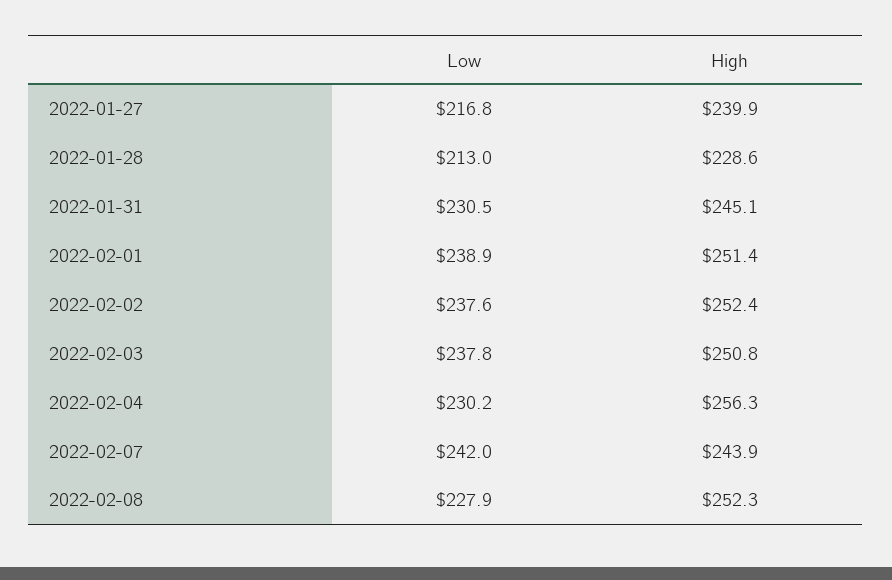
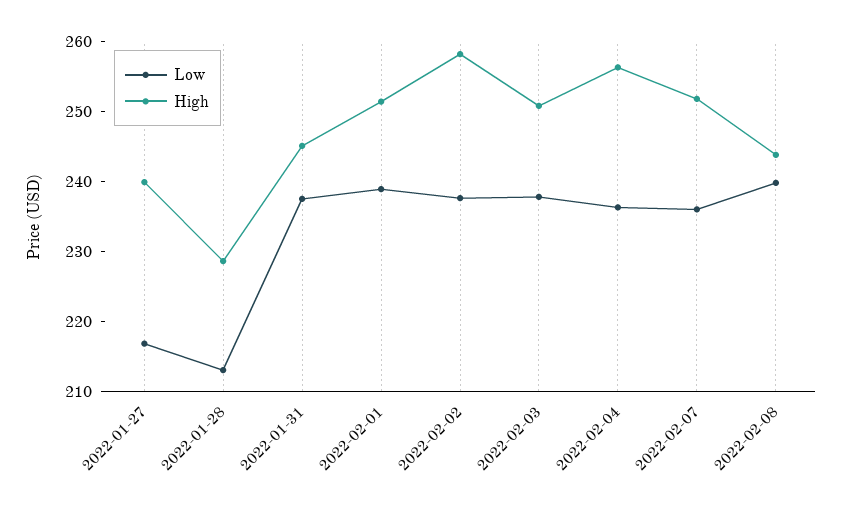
  {
    "Low": {
      "2022-01-27": 216.8,
      "2022-01-28": 213,
-     "2022-01-31": 230.5,
+     "2022-01-31": 238,
      "2022-02-01": 238.9,
      "2022-02-02": 237.6,
      "2022-02-03": 237.8,
-     "2022-02-04": 230.2,
+     "2022-02-04": 236,
-     "2022-02-07": 242,
+     "2022-02-07": 236,
-     "2022-02-08": 227.9
+     "2022-02-08": 240
    },
    "High": {
      "2022-01-27": 239.9,
      "2022-01-28": 228.6,
      "2022-01-31": 245.1,
      "2022-02-01": 251.4,
-     "2022-02-02": 252.4,
+     "2022-02-02": 258,
      "2022-02-03": 250.8,
      "2022-02-04": 256.3,
-     "2022-02-07": 243.9,
+     "2022-02-07": 252,
-     "2022-02-08": 252.3
+     "2022-02-08": 244
    }
  }

